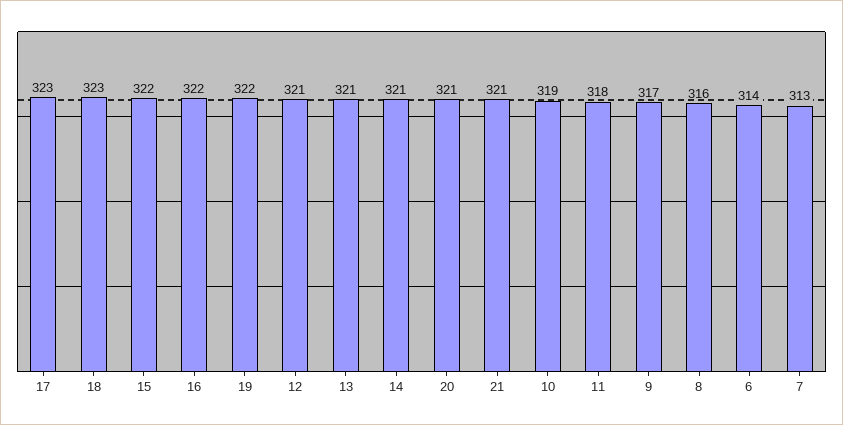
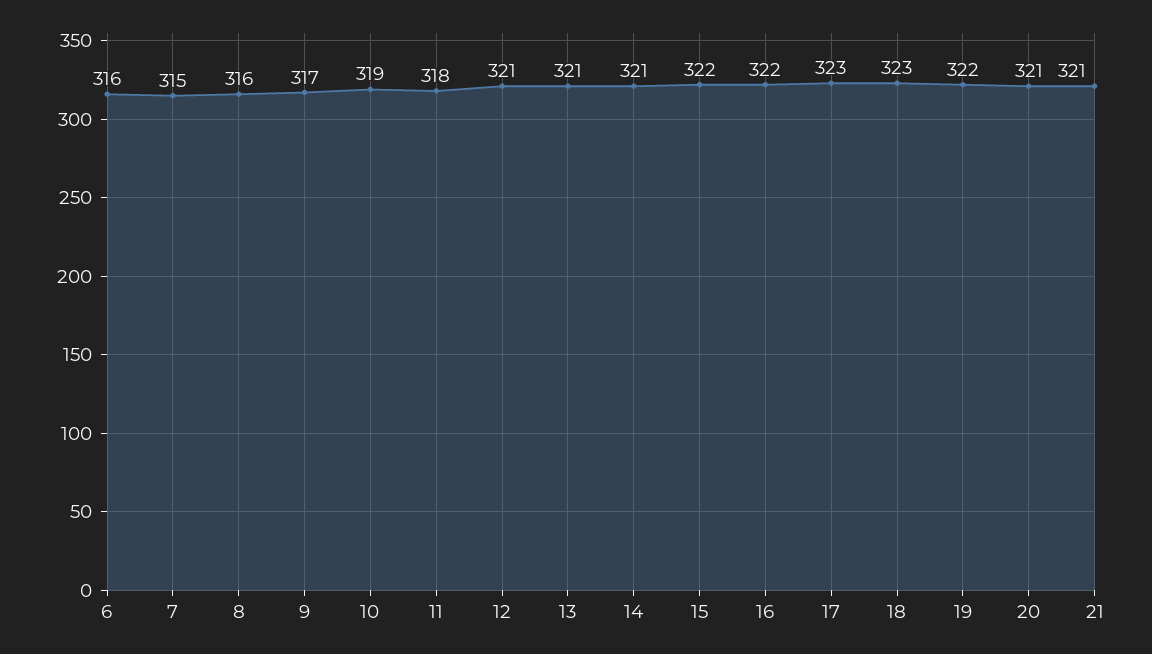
  {
    "17": 323,
    "18": 323,
    "15": 322,
    "16": 322,
    "19": 322,
    "12": 321,
    "13": 321,
    "14": 321,
    "20": 321,
    "21": 321,
    "10": 319,
    "11": 318,
    "9": 317,
    "8": 316,
-   "6": 314,
+   "6": 316,
-   "7": 313
+   "7": 315
  }

